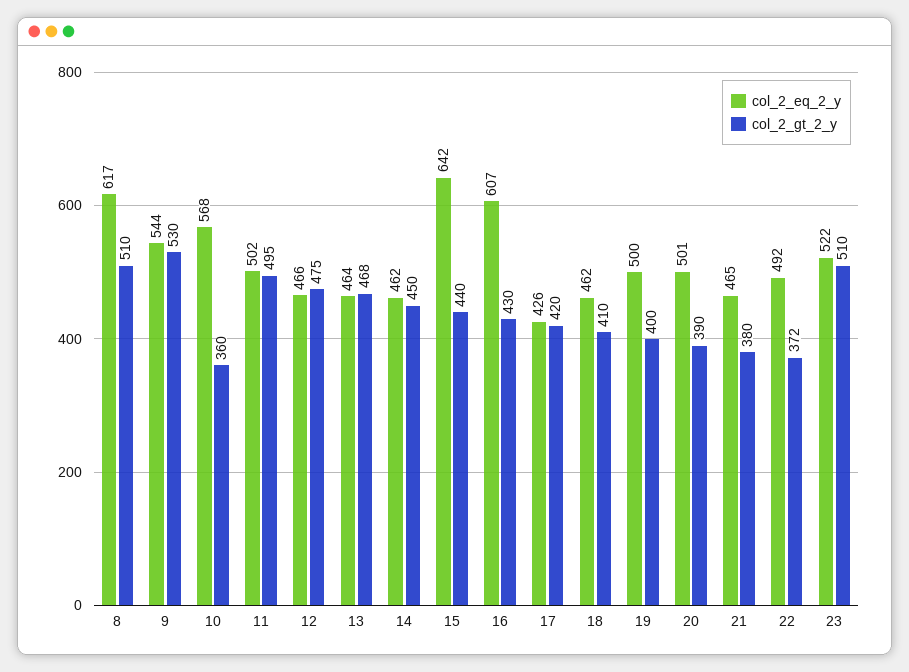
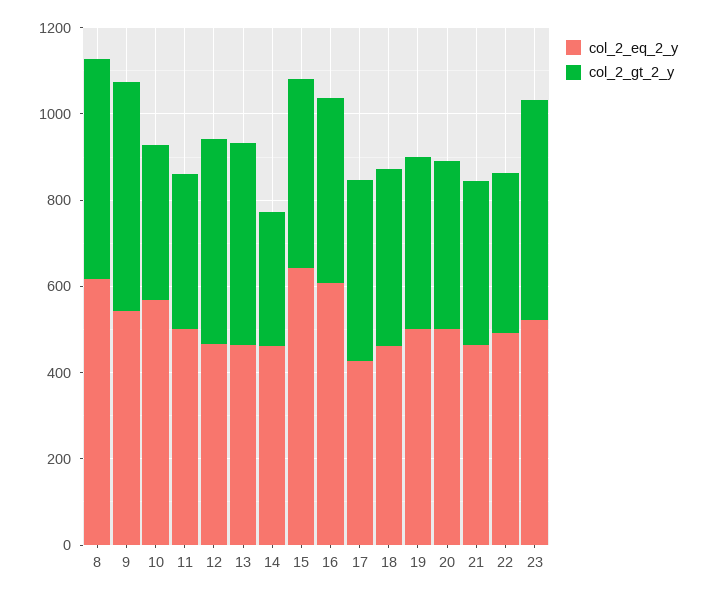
  {
    "col_2_eq_2_y": {
      "8": 617,
      "9": 544,
      "10": 568,
      "11": 502,
      "12": 466,
      "13": 464,
      "14": 462,
      "15": 642,
      "16": 607,
      "17": 426,
      "18": 462,
      "19": 500,
      "20": 501,
      "21": 465,
      "22": 492,
      "23": 522
    },
    "col_2_gt_2_y": {
      "8": 510,
      "9": 530,
      "10": 360,
-     "11": 495,
+     "11": 350,
      "12": 475,
      "13": 468,
-     "14": 450,
+     "14": 300,
      "15": 440,
      "16": 430,
      "17": 420,
      "18": 410,
      "19": 400,
      "20": 390,
      "21": 380,
      "22": 372,
      "23": 510
    }
  }

